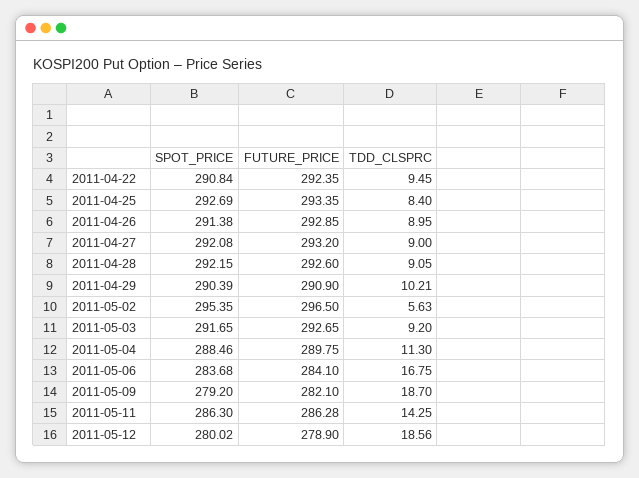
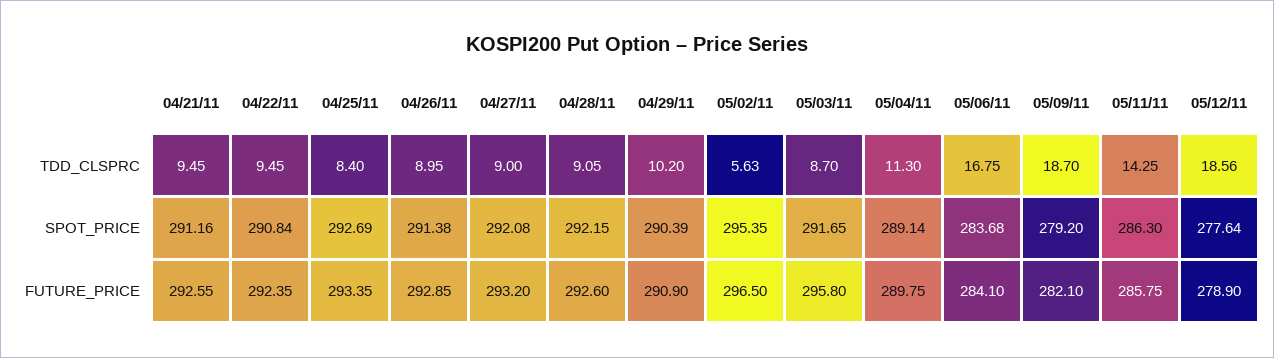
  {
    "SPOT_PRICE": {
      "2011-04-22": 290.84,
      "2011-04-25": 292.69,
      "2011-04-26": 291.38,
      "2011-04-27": 292.08,
      "2011-04-28": 292.15,
      "2011-04-29": 290.39,
      "2011-05-02": 295.35,
      "2011-05-03": 291.65,
-     "2011-05-04": 288.46,
+     "2011-05-04": 289.14,
      "2011-05-06": 283.68,
      "2011-05-09": 279.2,
      "2011-05-11": 286.3,
-     "2011-05-12": 280.02
+     "2011-05-12": 277.64,
+     "04/21/11": 291.16
    },
    "FUTURE_PRICE": {
      "2011-04-22": 292.35,
      "2011-04-25": 293.35,
      "2011-04-26": 292.85,
      "2011-04-27": 293.2,
      "2011-04-28": 292.6,
      "2011-04-29": 290.9,
      "2011-05-02": 296.5,
-     "2011-05-03": 292.65,
+     "2011-05-03": 295.8,
      "2011-05-04": 289.75,
      "2011-05-06": 284.1,
      "2011-05-09": 282.1,
-     "2011-05-11": 286.28,
+     "2011-05-11": 285.75,
-     "2011-05-12": 278.9
+     "2011-05-12": 278.9,
+     "04/21/11": 292.55
    },
    "TDD_CLSPRC": {
      "2011-04-22": 9.45,
      "2011-04-25": 8.4,
      "2011-04-26": 8.95,
      "2011-04-27": 9,
      "2011-04-28": 9.05,
-     "2011-04-29": 10.21,
+     "2011-04-29": 10.2,
      "2011-05-02": 5.63,
-     "2011-05-03": 9.2,
+     "2011-05-03": 8.7,
      "2011-05-04": 11.3,
      "2011-05-06": 16.75,
      "2011-05-09": 18.7,
      "2011-05-11": 14.25,
-     "2011-05-12": 18.56
+     "2011-05-12": 18.56,
+     "04/21/11": 9.45
    }
  }

